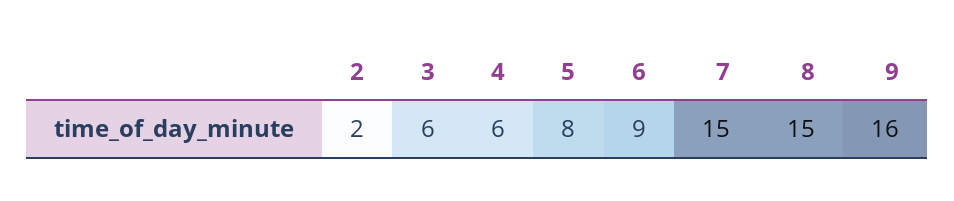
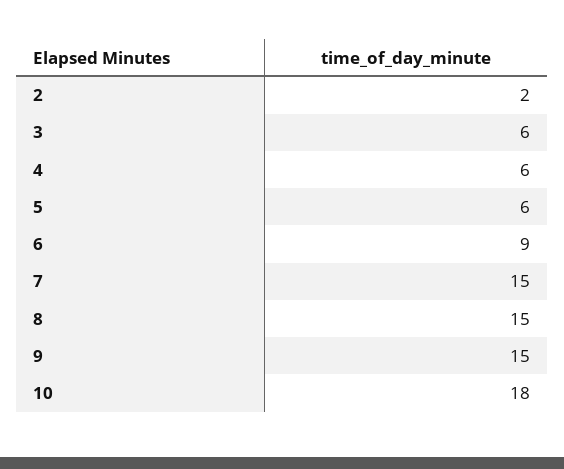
  {
    "2": 2,
    "3": 6,
    "4": 6,
-   "5": 8,
+   "5": 6,
    "6": 9,
    "7": 15,
    "8": 15,
-   "9": 16
+   "9": 15,
+   "10": 18
  }

